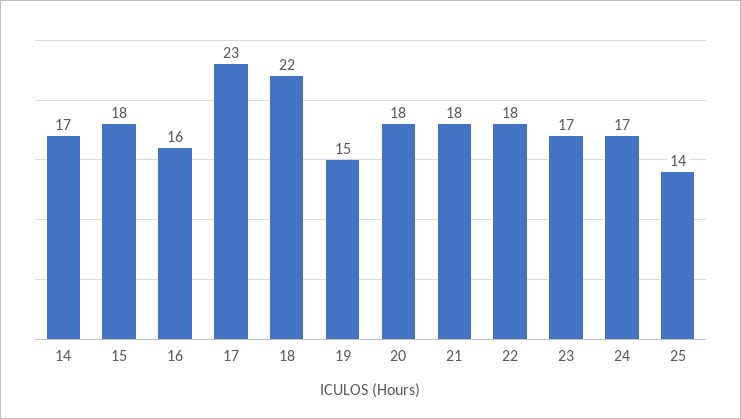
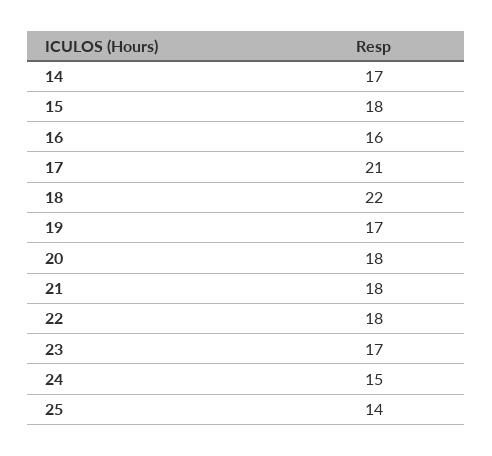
  {
    "14": 17,
    "15": 18,
    "16": 16,
-   "17": 23,
+   "17": 21,
    "18": 22,
-   "19": 15,
+   "19": 17,
    "20": 18,
    "21": 18,
    "22": 18,
    "23": 17,
-   "24": 17,
+   "24": 15,
    "25": 14
  }

